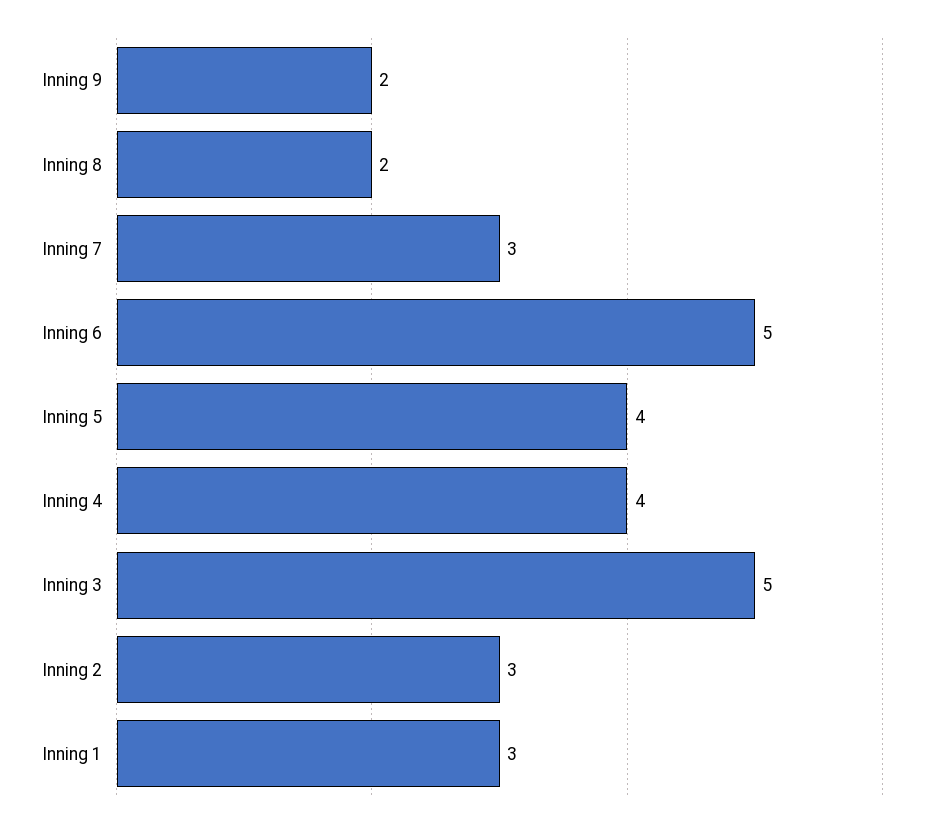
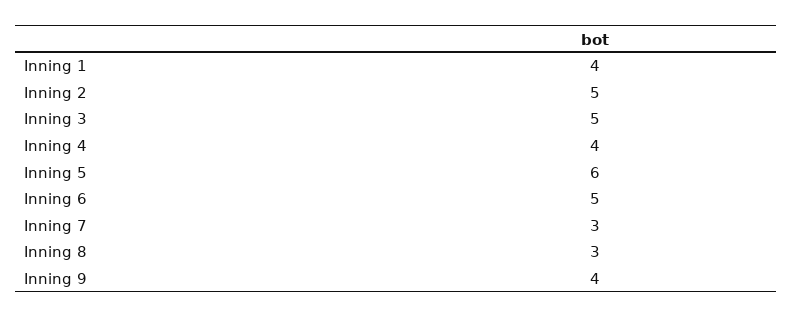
  {
-   "Inning 9": 2,
+   "Inning 9": 4,
-   "Inning 8": 2,
+   "Inning 8": 3,
    "Inning 7": 3,
    "Inning 6": 5,
-   "Inning 5": 4,
+   "Inning 5": 6,
    "Inning 4": 4,
    "Inning 3": 5,
-   "Inning 2": 3,
+   "Inning 2": 5,
-   "Inning 1": 3
+   "Inning 1": 4
  }

